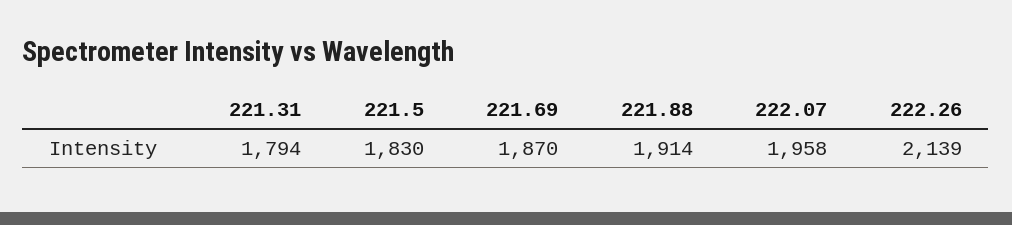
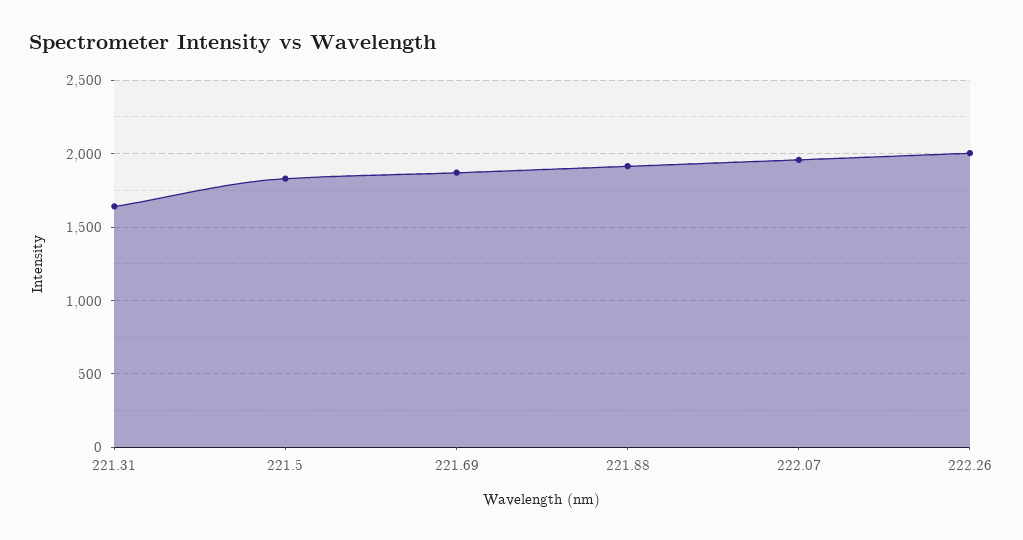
  {
-   "221.31": 1794,
+   "221.31": 1650,
    "221.5": 1830,
    "221.69": 1870,
    "221.88": 1914,
    "222.07": 1958,
-   "222.26": 2139
+   "222.26": 2000
  }

